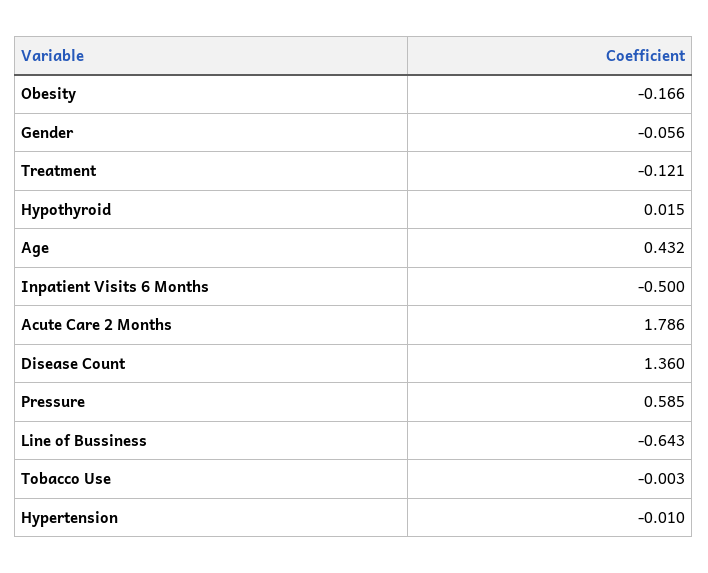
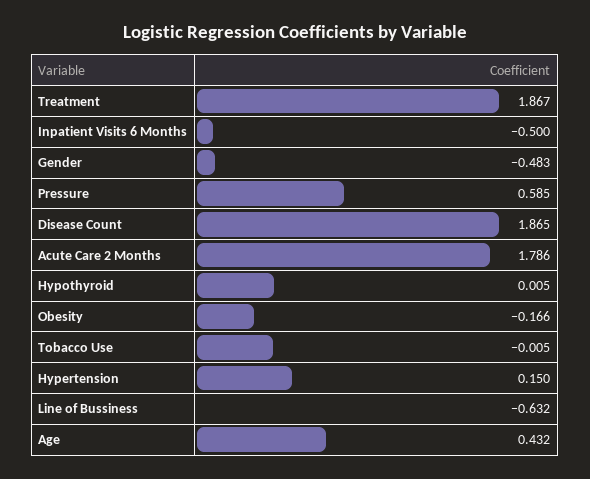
  {
    "Obesity": -0.166,
-   "Gender": -0.056,
+   "Gender": -0.483,
-   "Treatment": -0.121,
+   "Treatment": 1.867,
-   "Hypothyroid": 0.015,
+   "Hypothyroid": 0.005,
    "Age": 0.432,
    "Inpatient Visits 6 Months": -0.5,
    "Acute Care 2 Months": 1.786,
-   "Disease Count": 1.36,
+   "Disease Count": 1.865,
    "Pressure": 0.585,
-   "Line of Bussiness": -0.643,
+   "Line of Bussiness": -0.632,
-   "Tobacco Use": -0.003,
+   "Tobacco Use": -0.005,
-   "Hypertension": -0.01
+   "Hypertension": 0.15
  }

